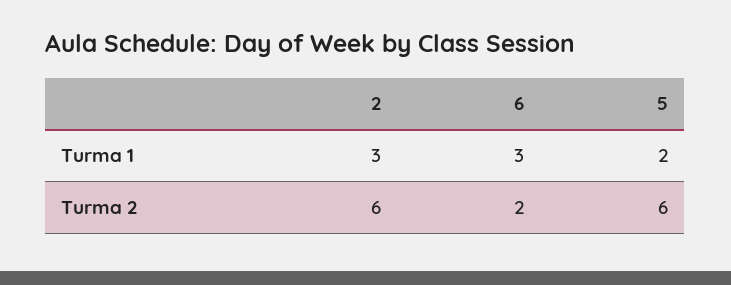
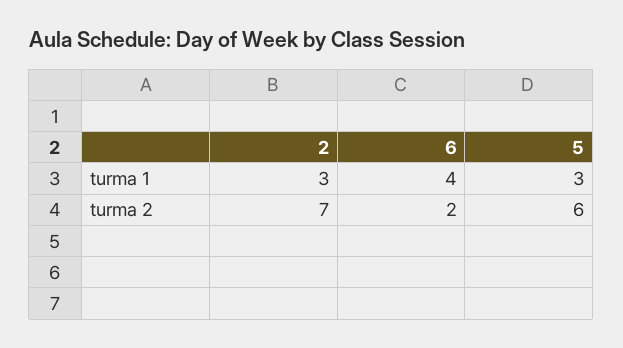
  {
    "2": {
      "Turma 1": 3,
-     "Turma 2": 6
+     "Turma 2": 7
    },
    "6": {
-     "Turma 1": 3,
+     "Turma 1": 4,
      "Turma 2": 2
    },
    "5": {
-     "Turma 1": 2,
+     "Turma 1": 3,
      "Turma 2": 6
    }
  }

